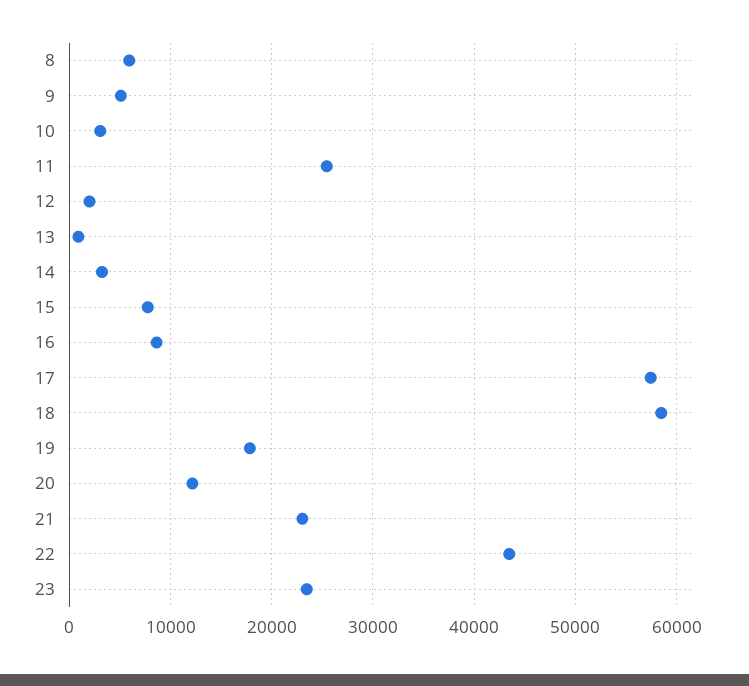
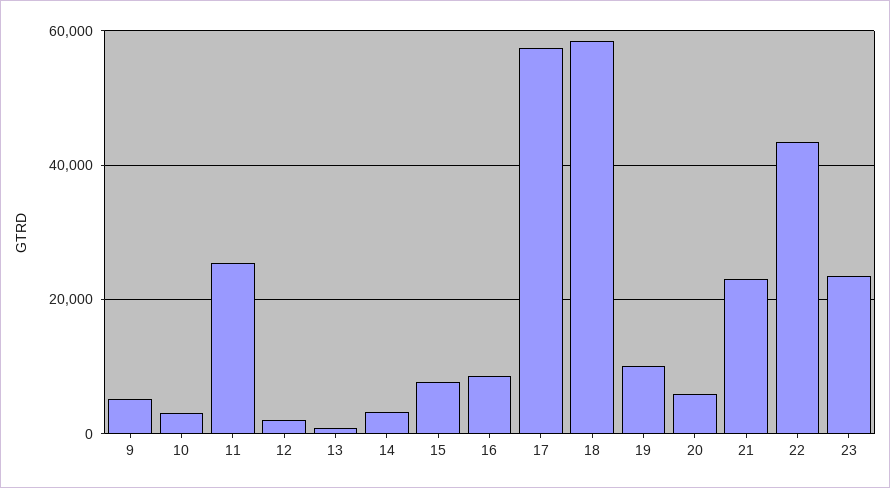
  {
-   "8": 6000,
    "9": 5000,
    "10": 3000,
    "11": 25000,
    "12": 2000,
    "13": 1000,
    "14": 3000,
    "15": 8000,
    "16": 9000,
    "17": 57000,
    "18": 58000,
-   "19": 18000,
+   "19": 10000,
-   "20": 12000,
+   "20": 6000,
    "21": 23000,
    "22": 43000,
    "23": 23000
  }

